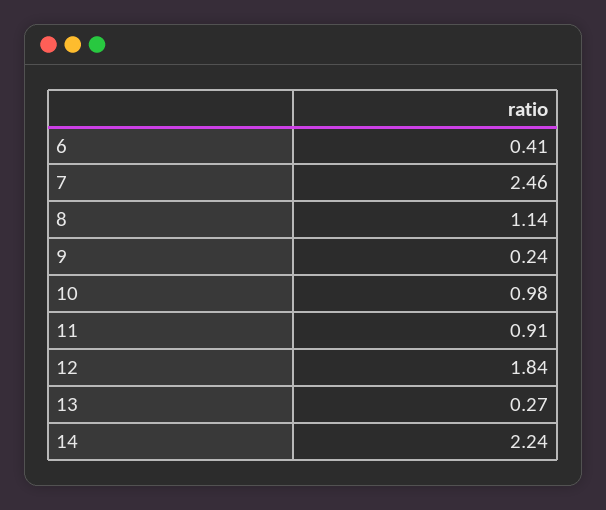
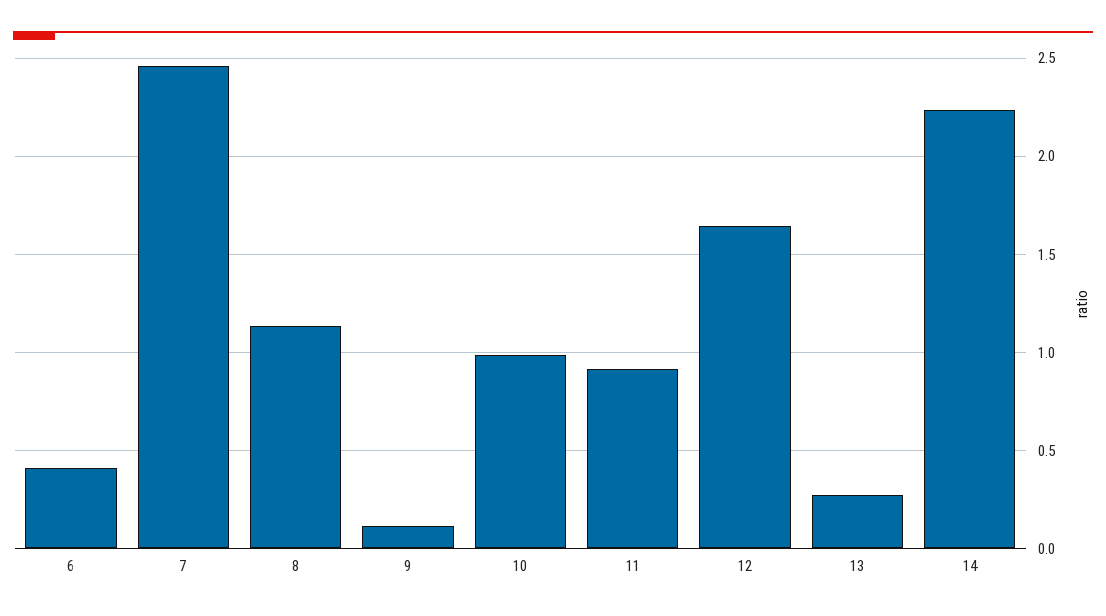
  {
    "6": 0.41,
    "7": 2.46,
    "8": 1.14,
-   "9": 0.24,
+   "9": 0.1,
    "10": 0.98,
    "11": 0.91,
-   "12": 1.84,
+   "12": 1.65,
    "13": 0.27,
    "14": 2.24
  }

